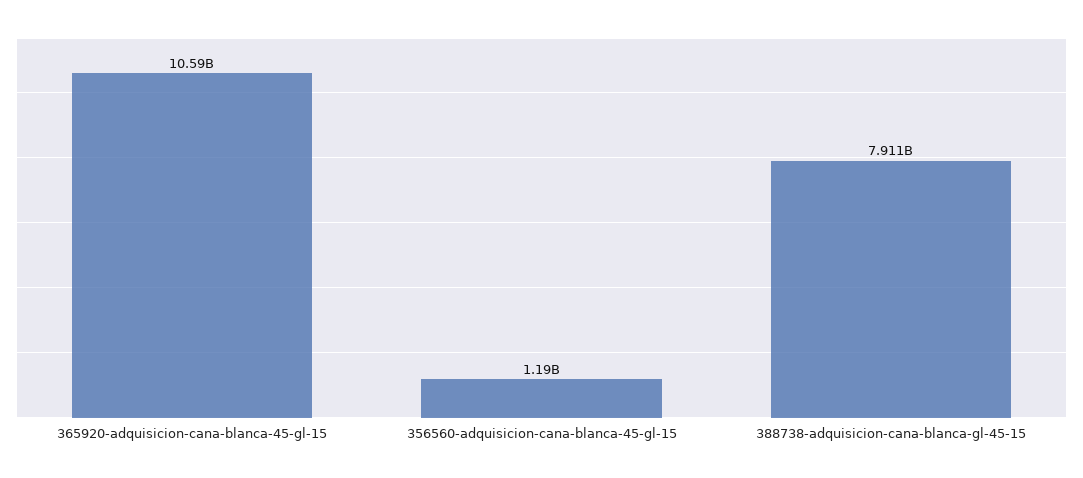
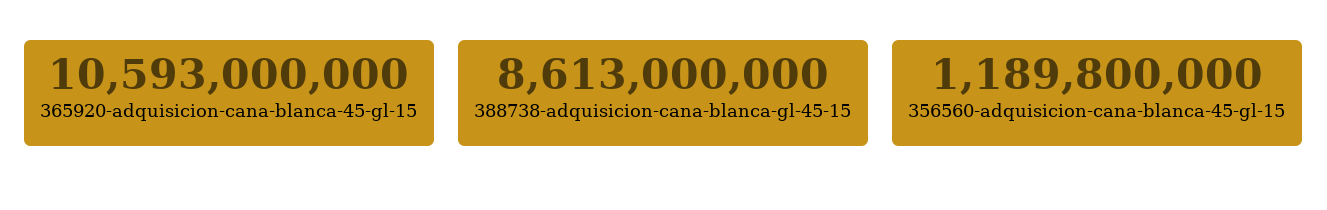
  {
    "365920-adquisicion-cana-blanca-45-gl-15": 10593000000,
    "356560-adquisicion-cana-blanca-45-gl-15": 1189800000,
-   "388738-adquisicion-cana-blanca-gl-45-15": 7911000000
+   "388738-adquisicion-cana-blanca-gl-45-15": 8613000000
  }

